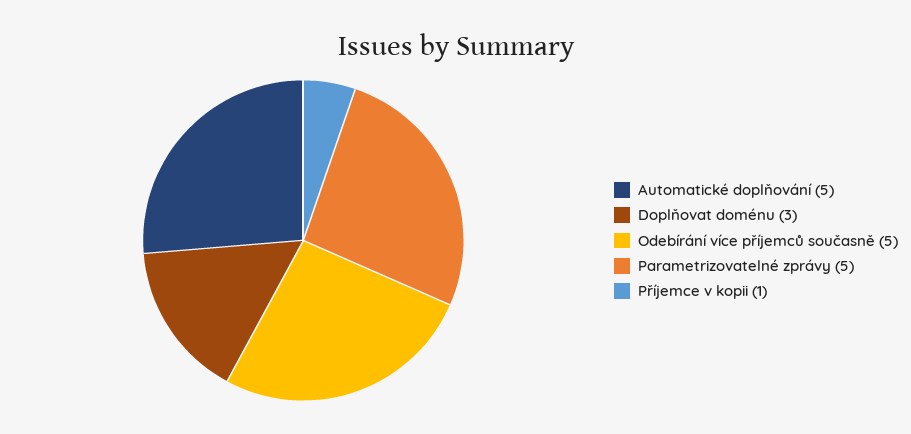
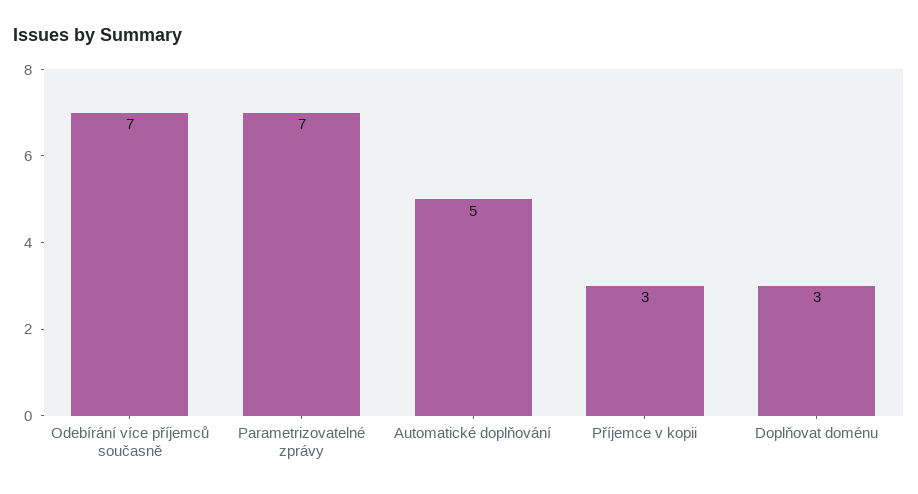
  {
    "Automatické doplňování": 5,
    "Doplňovat doménu": 3,
-   "Odebírání více příjemců současně": 5,
+   "Odebírání více příjemců současně": 7,
-   "Parametrizovatelné zprávy": 5,
+   "Parametrizovatelné zprávy": 7,
-   "Příjemce v kopii": 1
+   "Příjemce v kopii": 3
  }

